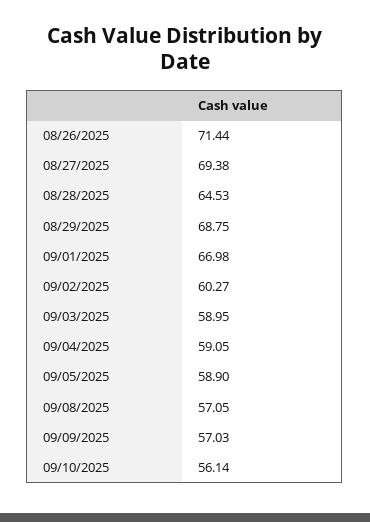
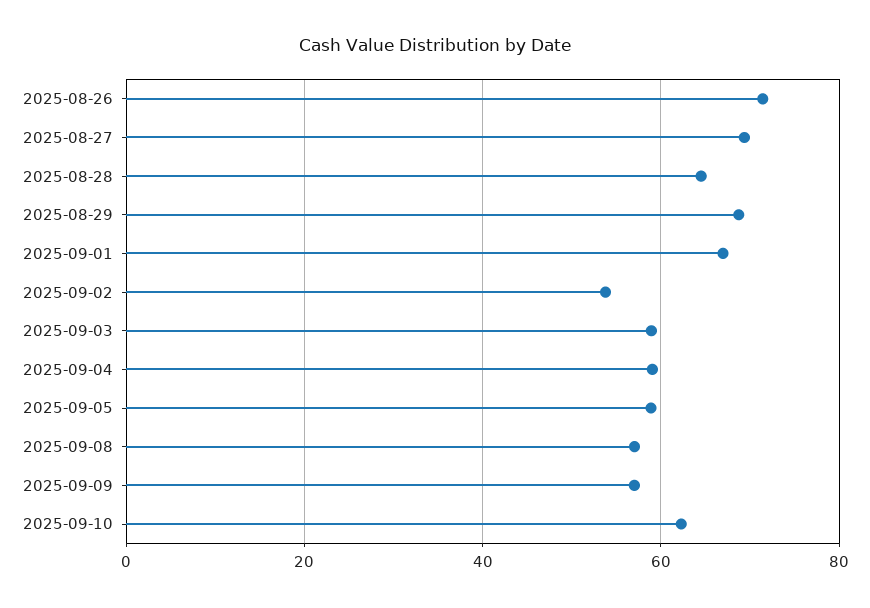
  {
    "08/26/2025": 71.44,
    "08/27/2025": 69.38,
    "08/28/2025": 64.53,
    "08/29/2025": 68.75,
    "09/01/2025": 66.98,
-   "09/02/2025": 60.27,
+   "09/02/2025": 54,
    "09/03/2025": 58.95,
    "09/04/2025": 59.05,
    "09/05/2025": 58.9,
    "09/08/2025": 57.05,
    "09/09/2025": 57.03,
-   "09/10/2025": 56.14
+   "09/10/2025": 62
  }

